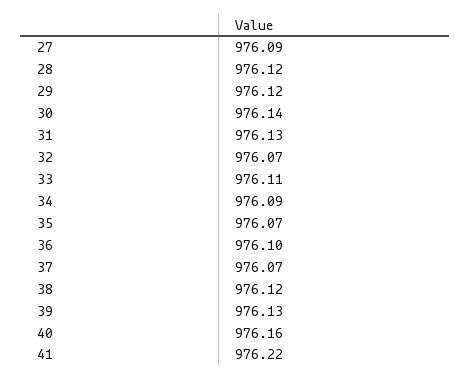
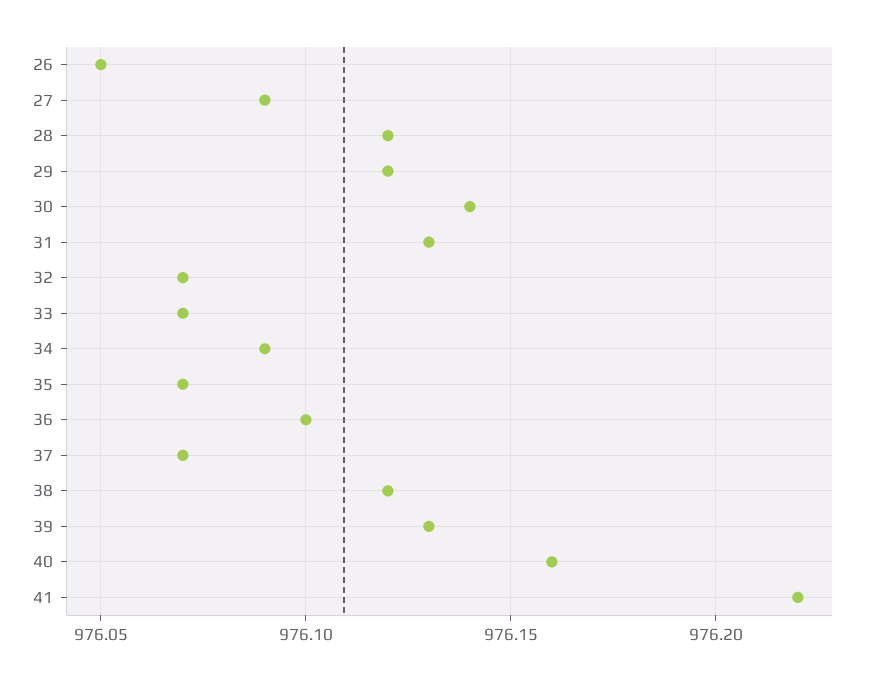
  {
    "27": 976.09,
    "28": 976.12,
    "29": 976.12,
    "30": 976.14,
    "31": 976.13,
    "32": 976.07,
-   "33": 976.11,
+   "33": 976.07,
    "34": 976.09,
    "35": 976.07,
    "36": 976.1,
    "37": 976.07,
    "38": 976.12,
    "39": 976.13,
    "40": 976.16,
-   "41": 976.22
+   "41": 976.22,
+   "26": 976.05
  }

